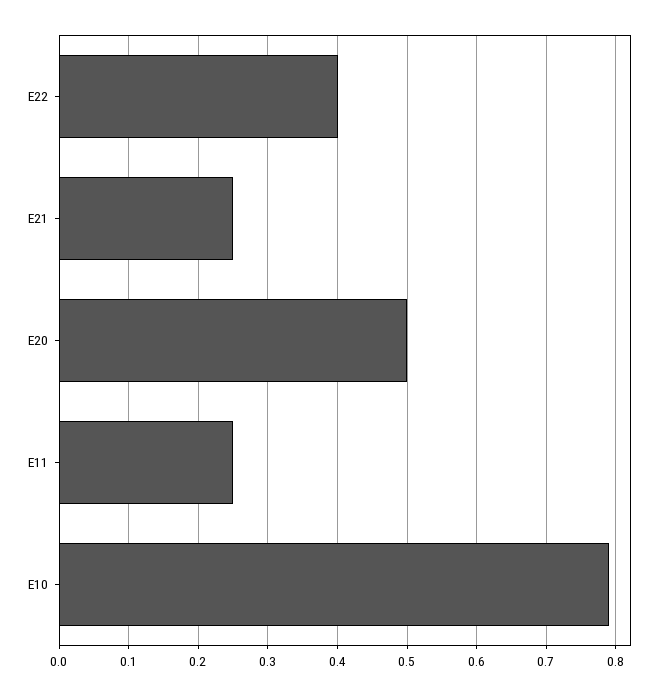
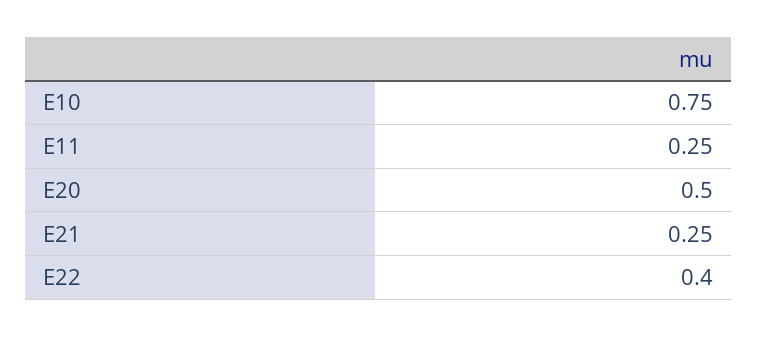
  {
    "E22": 0.4,
    "E21": 0.25,
    "E20": 0.5,
    "E11": 0.25,
-   "E10": 0.79
+   "E10": 0.75
  }

